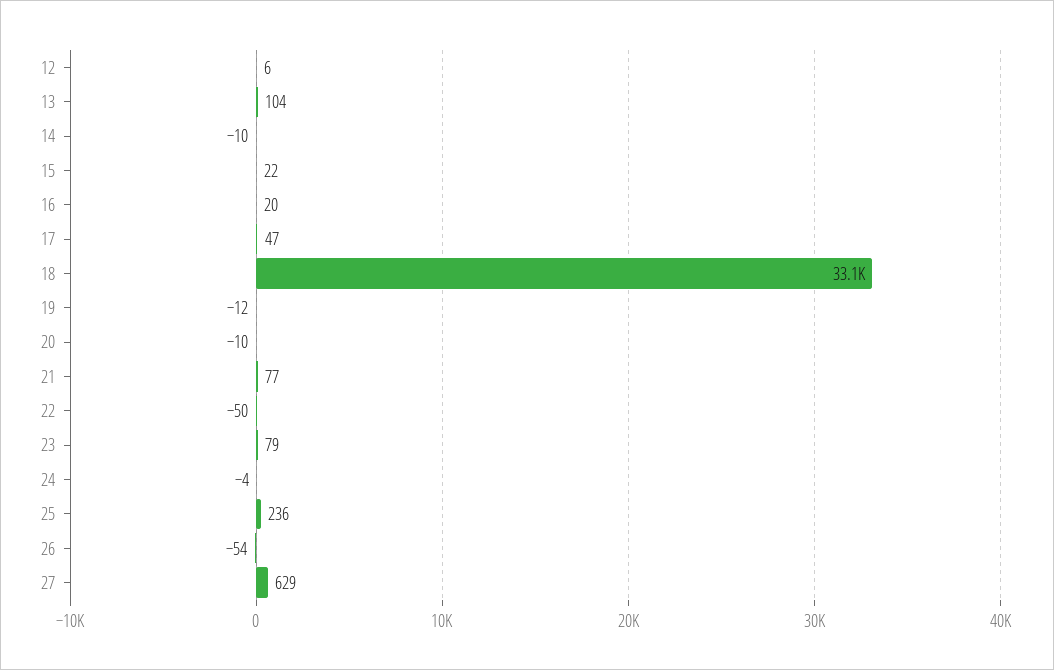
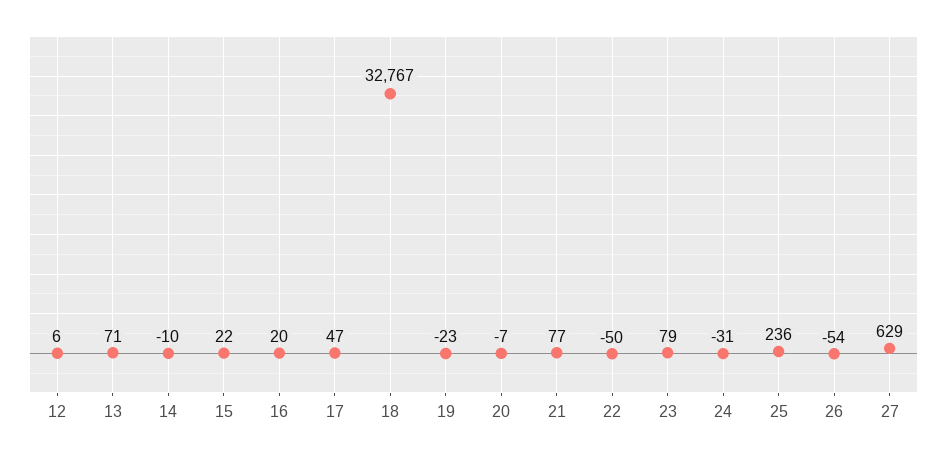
  {
    "12": 6,
-   "13": 104,
+   "13": 71,
    "14": -10,
    "15": 22,
    "16": 20,
    "17": 47,
-   "18": 33100,
+   "18": 32767,
-   "19": -12,
+   "19": -23,
-   "20": -10,
+   "20": -7,
    "21": 77,
    "22": -50,
    "23": 79,
-   "24": -4,
+   "24": -31,
    "25": 236,
    "26": -54,
    "27": 629
  }

